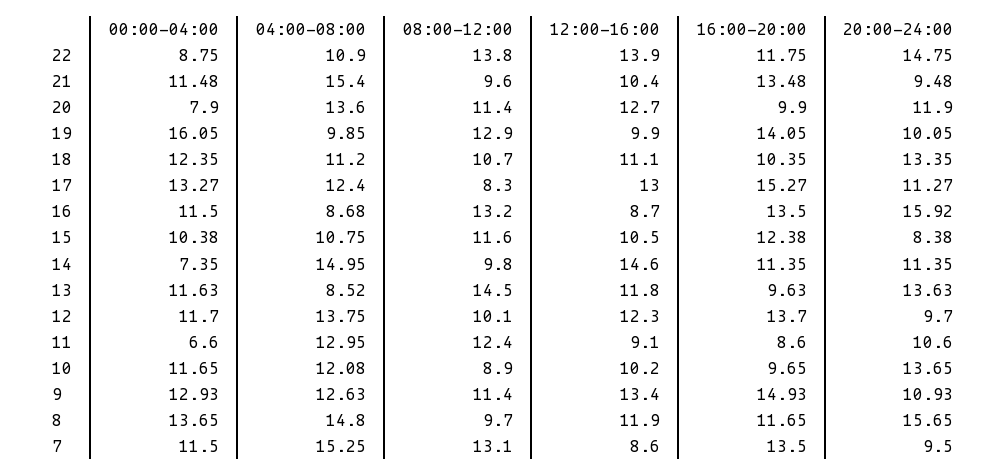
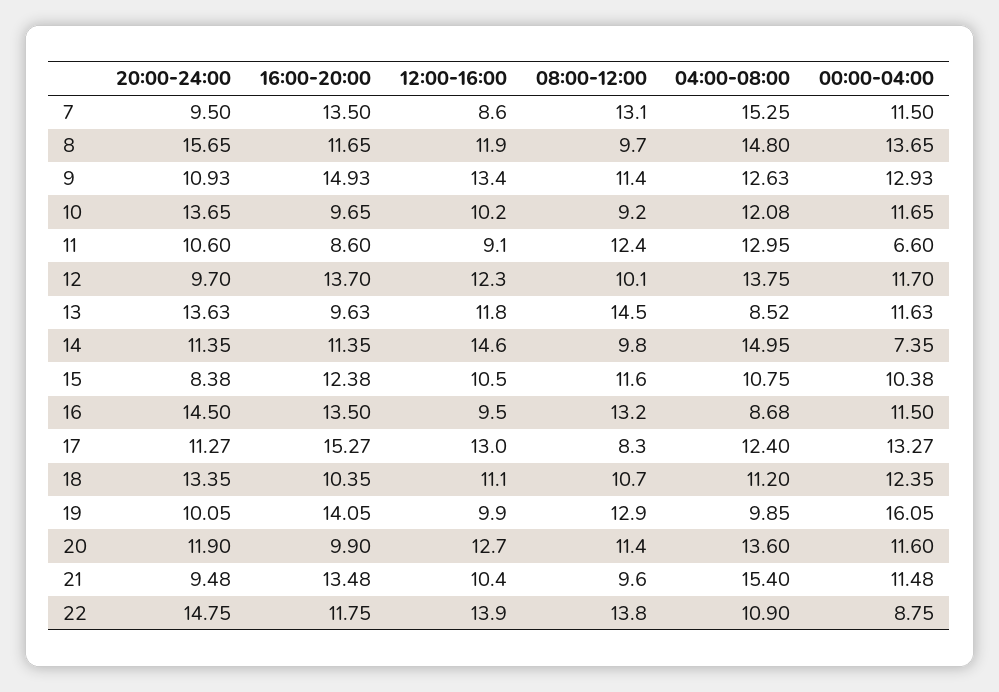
  {
    "00:00-04:00": {
      "22": 8.75,
      "21": 11.48,
-     "20": 7.9,
+     "20": 11.6,
      "19": 16.05,
      "18": 12.35,
      "17": 13.27,
      "16": 11.5,
      "15": 10.38,
      "14": 7.35,
      "13": 11.63,
      "12": 11.7,
      "11": 6.6,
      "10": 11.65,
      "9": 12.93,
      "8": 13.65,
      "7": 11.5
    },
    "04:00-08:00": {
      "22": 10.9,
      "21": 15.4,
      "20": 13.6,
      "19": 9.85,
      "18": 11.2,
      "17": 12.4,
      "16": 8.68,
      "15": 10.75,
      "14": 14.95,
      "13": 8.52,
      "12": 13.75,
      "11": 12.95,
      "10": 12.08,
      "9": 12.63,
      "8": 14.8,
      "7": 15.25
    },
    "08:00-12:00": {
      "22": 13.8,
      "21": 9.6,
      "20": 11.4,
      "19": 12.9,
      "18": 10.7,
      "17": 8.3,
      "16": 13.2,
      "15": 11.6,
      "14": 9.8,
      "13": 14.5,
      "12": 10.1,
      "11": 12.4,
-     "10": 8.9,
+     "10": 9.2,
      "9": 11.4,
      "8": 9.7,
      "7": 13.1
    },
    "12:00-16:00": {
      "22": 13.9,
      "21": 10.4,
      "20": 12.7,
      "19": 9.9,
      "18": 11.1,
      "17": 13,
-     "16": 8.7,
+     "16": 9.5,
      "15": 10.5,
      "14": 14.6,
      "13": 11.8,
      "12": 12.3,
      "11": 9.1,
      "10": 10.2,
      "9": 13.4,
      "8": 11.9,
      "7": 8.6
    },
    "16:00-20:00": {
      "22": 11.75,
      "21": 13.48,
      "20": 9.9,
      "19": 14.05,
      "18": 10.35,
      "17": 15.27,
      "16": 13.5,
      "15": 12.38,
      "14": 11.35,
      "13": 9.63,
      "12": 13.7,
      "11": 8.6,
      "10": 9.65,
      "9": 14.93,
      "8": 11.65,
      "7": 13.5
    },
    "20:00-24:00": {
      "22": 14.75,
      "21": 9.48,
      "20": 11.9,
      "19": 10.05,
      "18": 13.35,
      "17": 11.27,
-     "16": 15.92,
+     "16": 14.5,
      "15": 8.38,
      "14": 11.35,
      "13": 13.63,
      "12": 9.7,
      "11": 10.6,
      "10": 13.65,
      "9": 10.93,
      "8": 15.65,
      "7": 9.5
    }
  }

